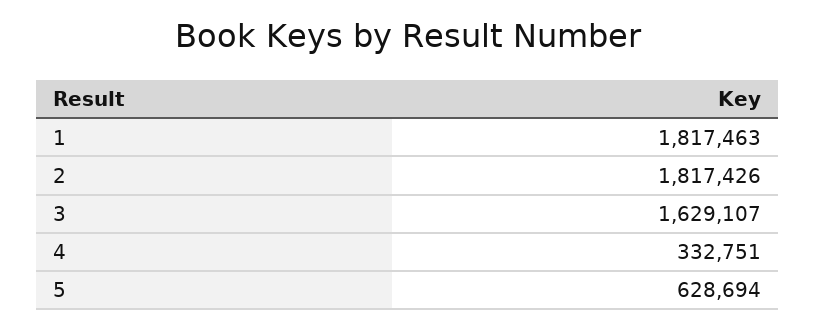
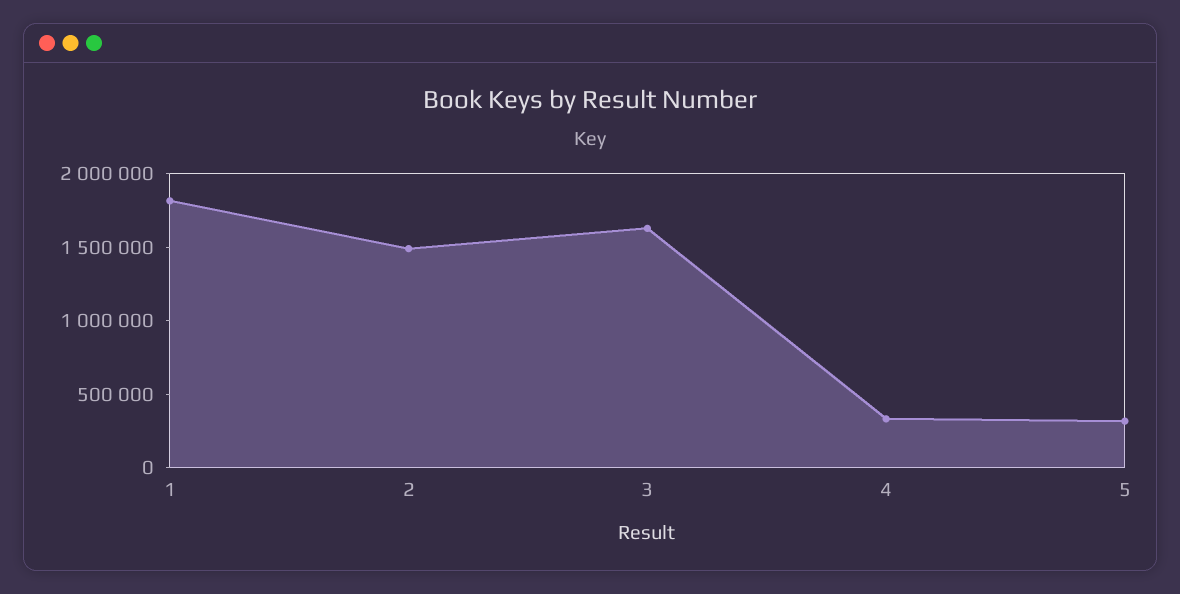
  {
    "1": 1817463,
-   "2": 1817426,
+   "2": 1500000,
    "3": 1629107,
    "4": 332751,
-   "5": 628694
+   "5": 300000
  }

